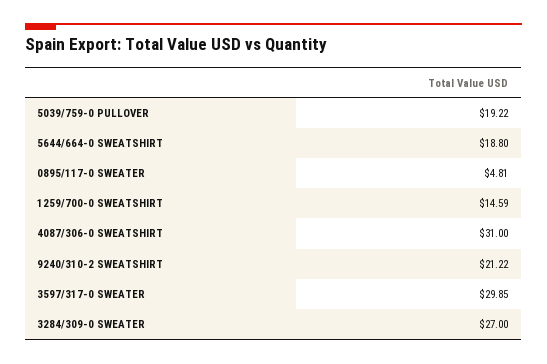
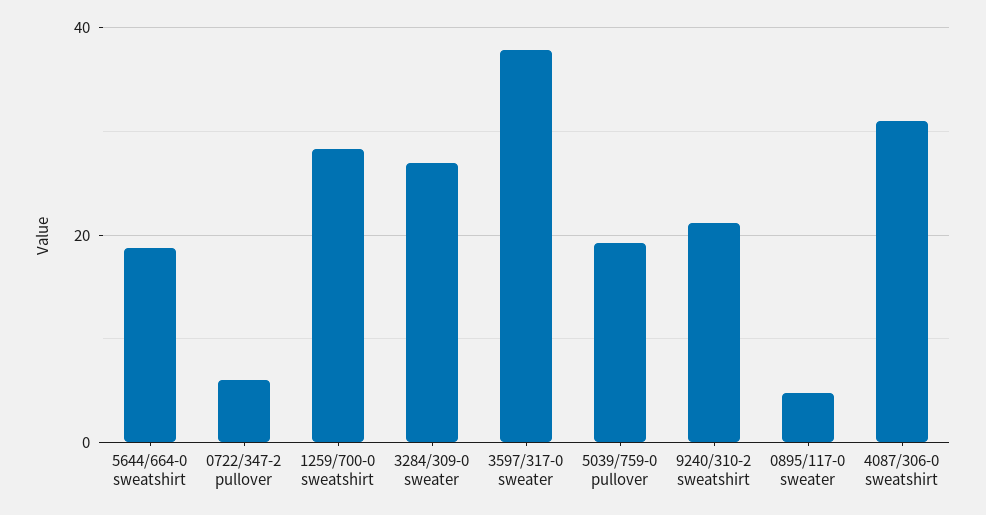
  {
    "5039/759-0 PULLOVER": 19.22,
    "5644/664-0 SWEATSHIRT": 18.8,
    "0895/117-0 SWEATER": 4.81,
-   "1259/700-0 SWEATSHIRT": 14.59,
+   "1259/700-0 SWEATSHIRT": 28,
    "4087/306-0 SWEATSHIRT": 31,
    "9240/310-2 SWEATSHIRT": 21.22,
-   "3597/317-0 SWEATER": 29.85,
+   "3597/317-0 SWEATER": 38,
-   "3284/309-0 SWEATER": 27
+   "3284/309-0 SWEATER": 27,
+   "0722/347-2 pullover": 6
  }

